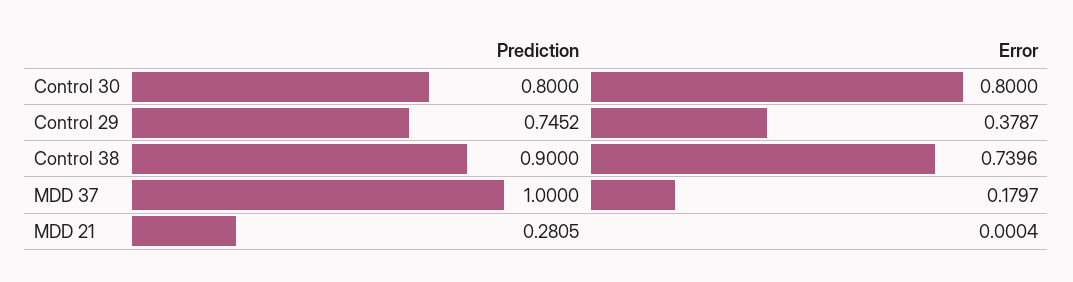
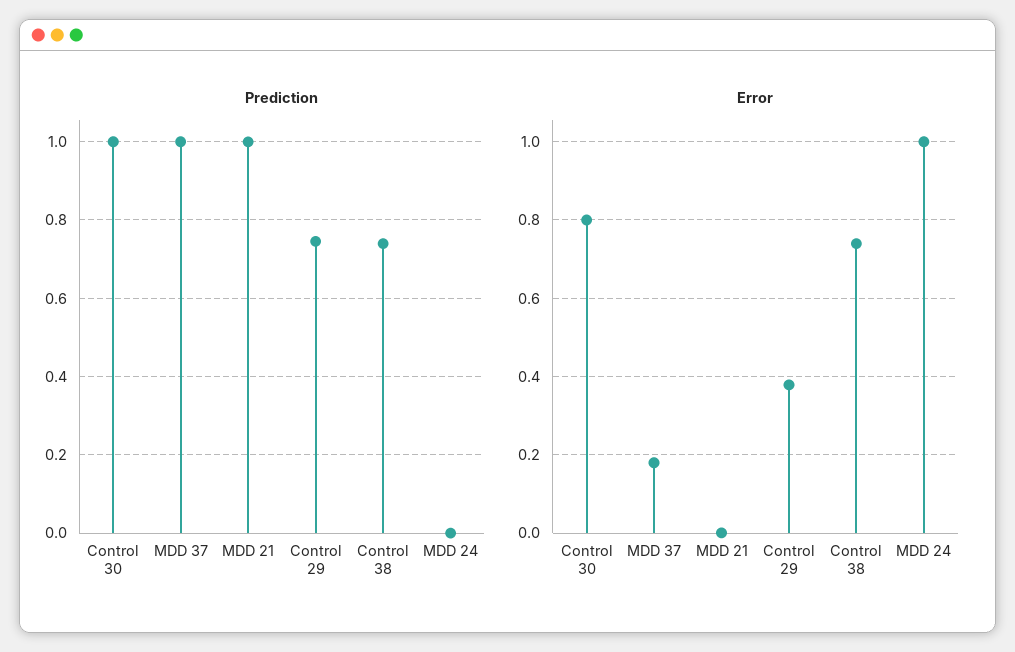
  {
    "Prediction": {
-     "Control 30": 0.8,
+     "Control 30": 1,
      "Control 29": 0.7452,
-     "Control 38": 0.9,
+     "Control 38": 0.74,
      "MDD 37": 1,
-     "MDD 21": 0.2805
+     "MDD 21": 1,
+     "MDD 24": 0
    },
    "Error": {
      "Control 30": 0.8,
      "Control 29": 0.3787,
      "Control 38": 0.7396,
      "MDD 37": 0.1797,
-     "MDD 21": 0.0004
+     "MDD 21": 0.0004,
+     "MDD 24": 1
    }
  }

